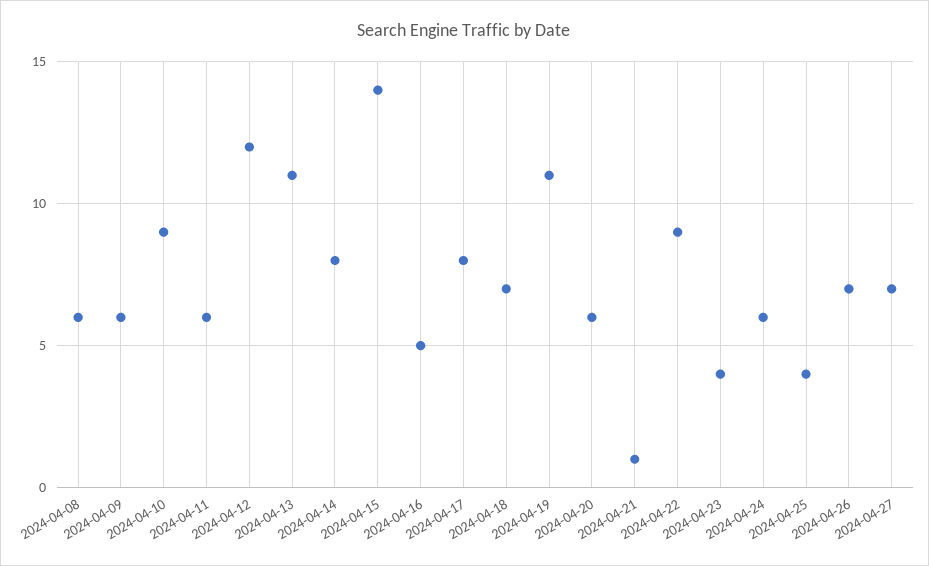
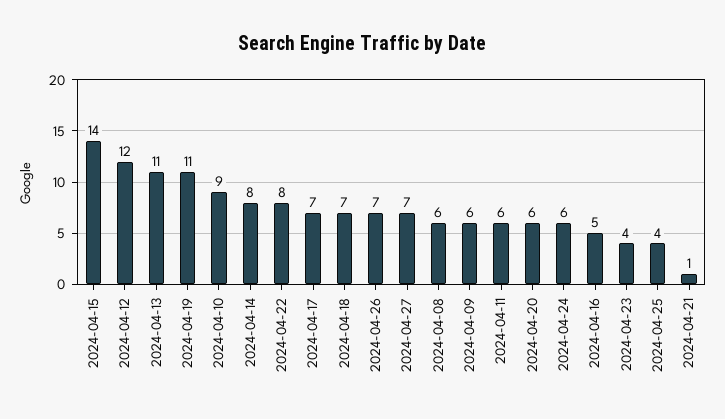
  {
    "2024-04-08": 6,
    "2024-04-09": 6,
    "2024-04-10": 9,
    "2024-04-11": 6,
    "2024-04-12": 12,
    "2024-04-13": 11,
    "2024-04-14": 8,
    "2024-04-15": 14,
    "2024-04-16": 5,
-   "2024-04-17": 8,
+   "2024-04-17": 7,
    "2024-04-18": 7,
    "2024-04-19": 11,
    "2024-04-20": 6,
    "2024-04-21": 1,
-   "2024-04-22": 9,
+   "2024-04-22": 8,
    "2024-04-23": 4,
    "2024-04-24": 6,
    "2024-04-25": 4,
    "2024-04-26": 7,
    "2024-04-27": 7
  }

